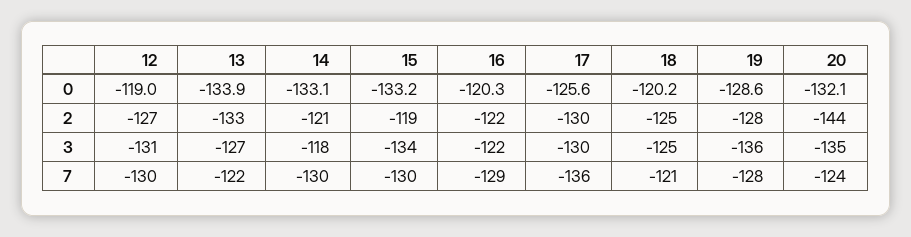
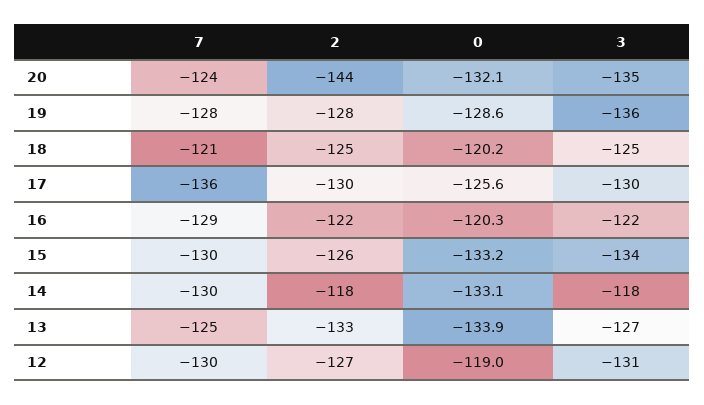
  {
    "12": {
      "0": -119,
      "2": -127,
      "3": -131,
      "7": -130
    },
    "13": {
      "0": -133.9,
      "2": -133,
      "3": -127,
-     "7": -122
+     "7": -125
    },
    "14": {
      "0": -133.1,
-     "2": -121,
+     "2": -118,
      "3": -118,
      "7": -130
    },
    "15": {
      "0": -133.2,
-     "2": -119,
+     "2": -126,
      "3": -134,
      "7": -130
    },
    "16": {
      "0": -120.3,
      "2": -122,
      "3": -122,
      "7": -129
    },
    "17": {
      "0": -125.6,
      "2": -130,
      "3": -130,
      "7": -136
    },
    "18": {
      "0": -120.2,
      "2": -125,
      "3": -125,
      "7": -121
    },
    "19": {
      "0": -128.6,
      "2": -128,
      "3": -136,
      "7": -128
    },
    "20": {
      "0": -132.1,
      "2": -144,
      "3": -135,
      "7": -124
    }
  }

